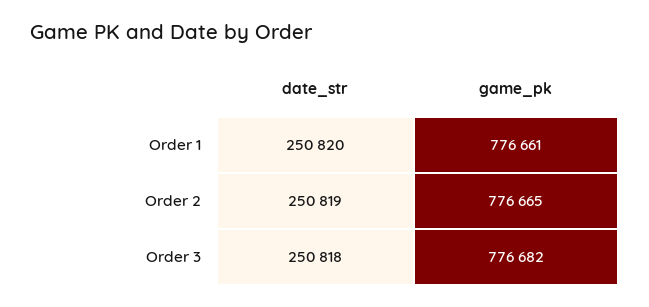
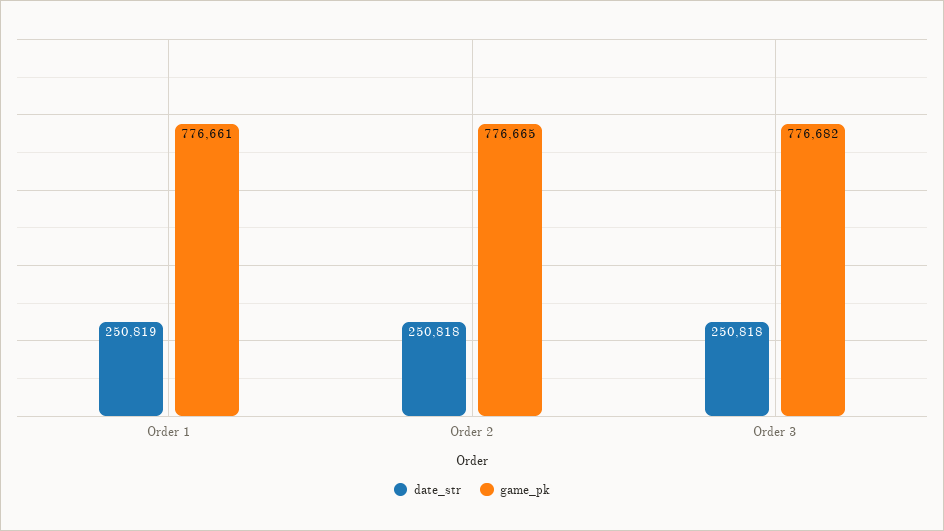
  {
    "date_str": {
-     "Order 1": 250820,
+     "Order 1": 250819,
-     "Order 2": 250819,
+     "Order 2": 250818,
      "Order 3": 250818
    },
    "game_pk": {
      "Order 1": 776661,
      "Order 2": 776665,
      "Order 3": 776682
    }
  }

